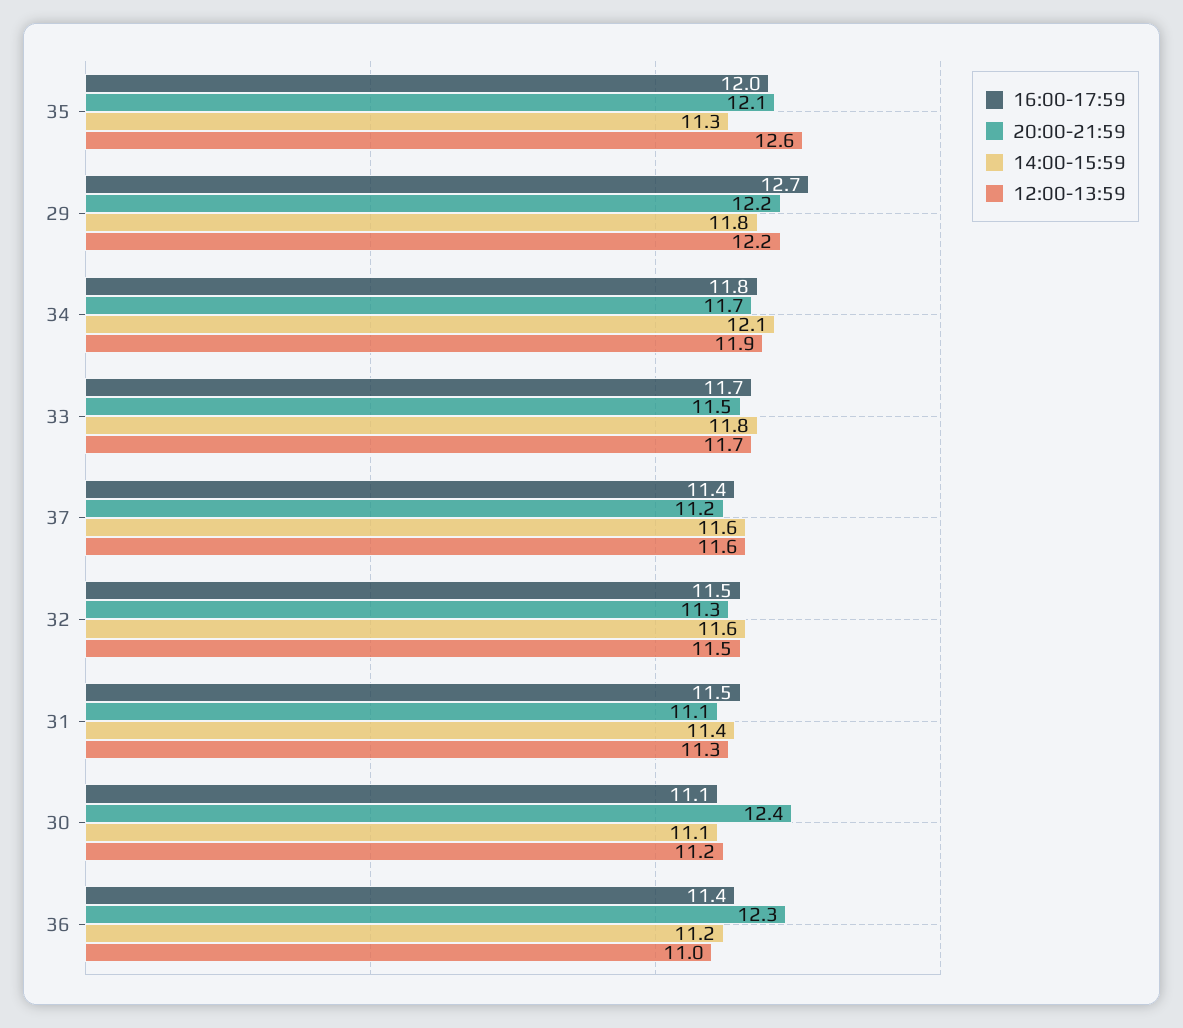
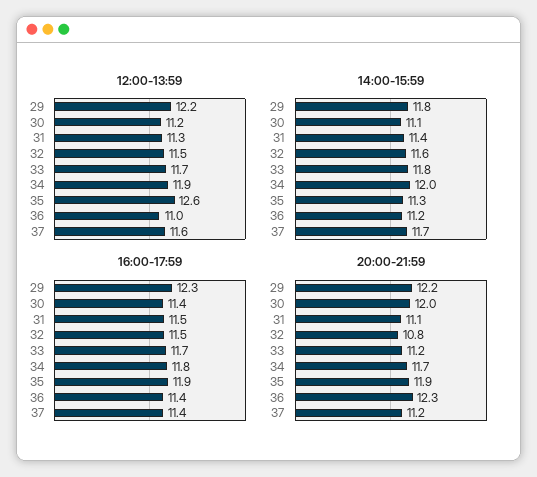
  {
    "16:00-17:59": {
-     "35": 12,
+     "35": 11.9,
-     "29": 12.7,
+     "29": 12.3,
      "34": 11.8,
      "33": 11.7,
      "37": 11.4,
      "32": 11.5,
      "31": 11.5,
-     "30": 11.1,
+     "30": 11.4,
      "36": 11.4
    },
    "20:00-21:59": {
-     "35": 12.1,
+     "35": 11.9,
      "29": 12.2,
      "34": 11.7,
-     "33": 11.5,
+     "33": 11.2,
      "37": 11.2,
-     "32": 11.3,
+     "32": 10.8,
      "31": 11.1,
-     "30": 12.4,
+     "30": 12,
      "36": 12.3
    },
    "14:00-15:59": {
      "35": 11.3,
      "29": 11.8,
-     "34": 12.1,
+     "34": 12,
      "33": 11.8,
-     "37": 11.6,
+     "37": 11.7,
      "32": 11.6,
      "31": 11.4,
      "30": 11.1,
      "36": 11.2
    },
    "12:00-13:59": {
      "35": 12.6,
      "29": 12.2,
      "34": 11.9,
      "33": 11.7,
      "37": 11.6,
      "32": 11.5,
      "31": 11.3,
      "30": 11.2,
      "36": 11
    }
  }

